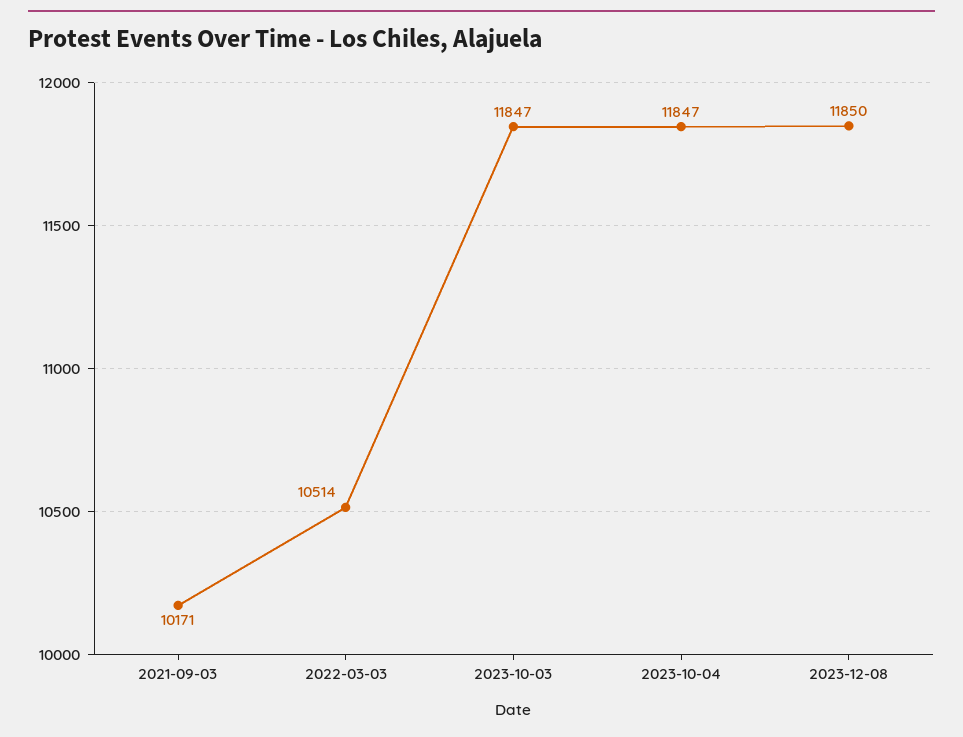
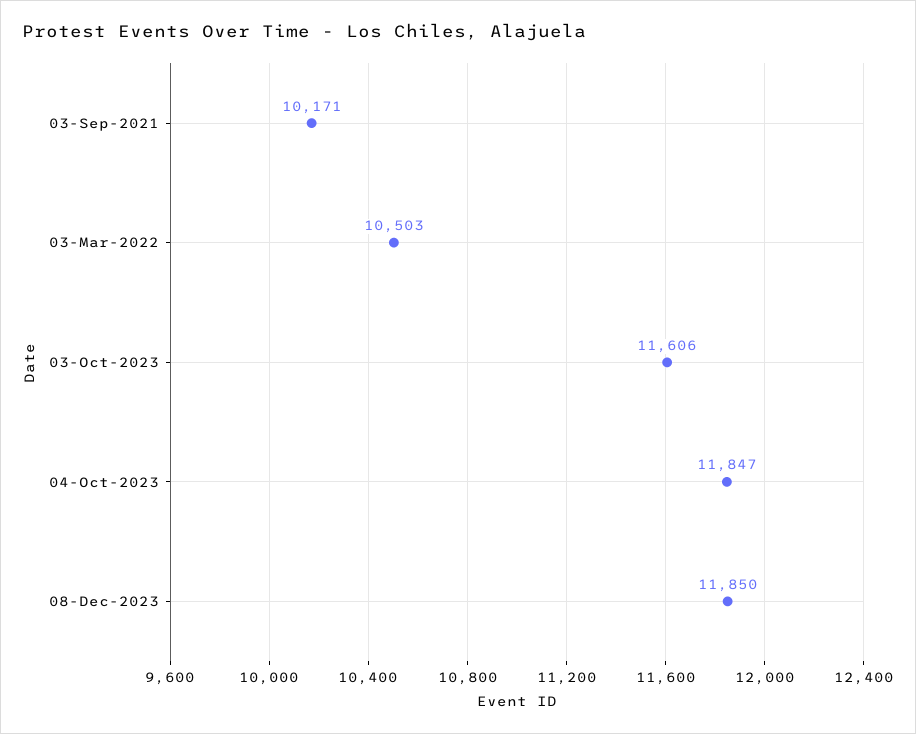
  {
    "2021-09-03": 10171,
-   "2022-03-03": 10514,
+   "2022-03-03": 10503,
-   "2023-10-03": 11847,
+   "2023-10-03": 11606,
    "2023-10-04": 11847,
    "2023-12-08": 11850
  }

